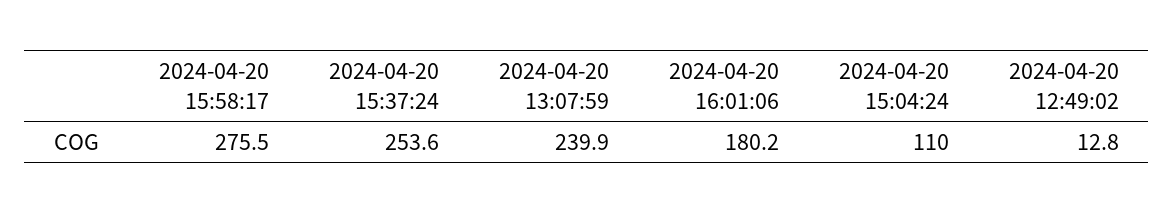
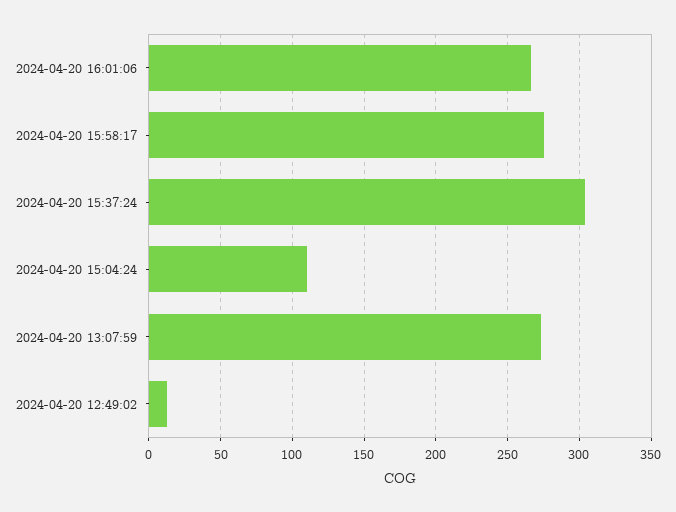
  {
    "2024-04-20 15:58:17": 275.5,
-   "2024-04-20 15:37:24": 253.6,
+   "2024-04-20 15:37:24": 305,
-   "2024-04-20 13:07:59": 239.9,
+   "2024-04-20 13:07:59": 275,
-   "2024-04-20 16:01:06": 180.2,
+   "2024-04-20 16:01:06": 265,
    "2024-04-20 15:04:24": 110,
    "2024-04-20 12:49:02": 12.8
  }

